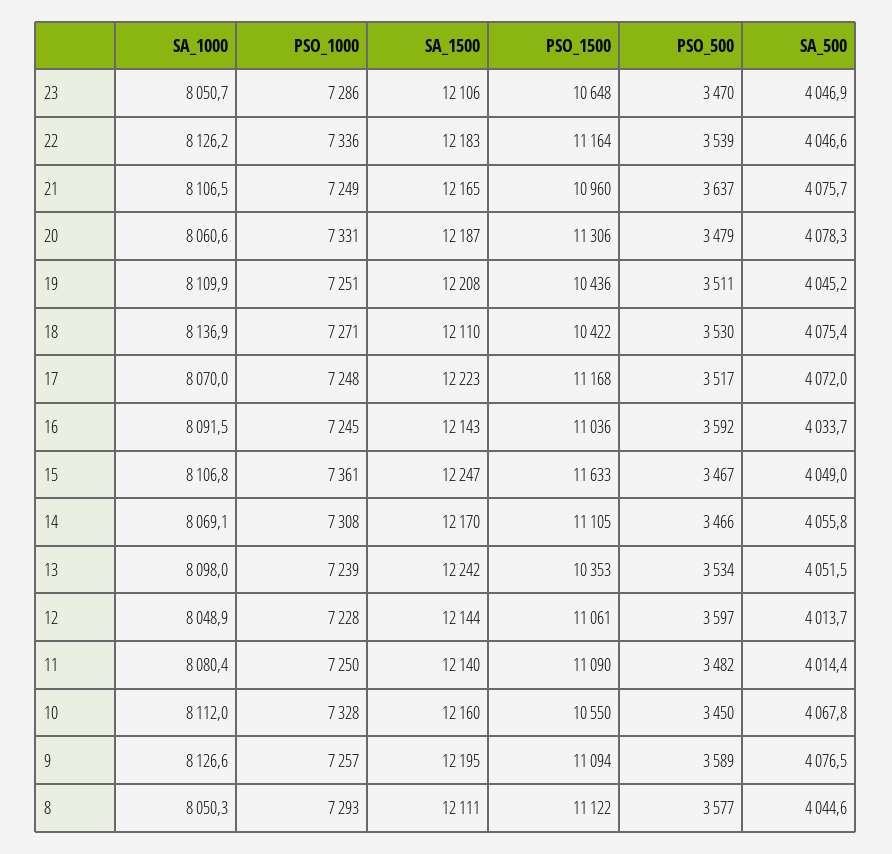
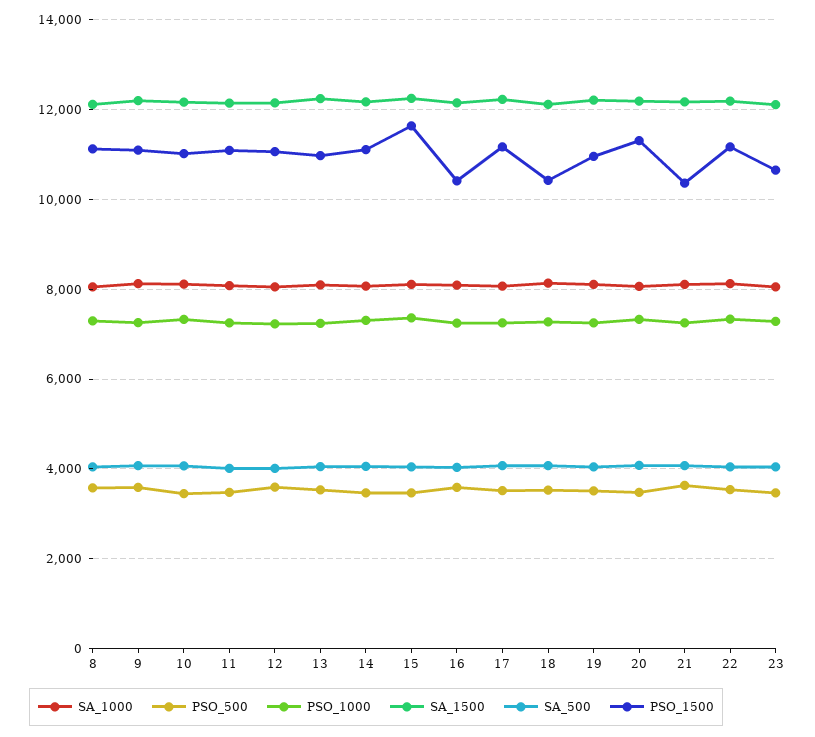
  {
    "SA_1000": {
      "23": 8050.7,
      "22": 8126.2,
      "21": 8106.5,
      "20": 8060.6,
      "19": 8109.9,
      "18": 8136.9,
      "17": 8070,
      "16": 8091.5,
      "15": 8106.8,
      "14": 8069.1,
      "13": 8098,
      "12": 8048.9,
      "11": 8080.4,
      "10": 8112,
      "9": 8126.6,
      "8": 8050.3
    },
    "PSO_1000": {
      "23": 7286,
      "22": 7336,
      "21": 7249,
      "20": 7331,
      "19": 7251,
      "18": 7271,
      "17": 7248,
      "16": 7245,
      "15": 7361,
      "14": 7308,
      "13": 7239,
      "12": 7228,
      "11": 7250,
      "10": 7328,
      "9": 7257,
      "8": 7293
    },
    "SA_1500": {
      "23": 12106,
      "22": 12183,
      "21": 12165,
      "20": 12187,
      "19": 12208,
      "18": 12110,
      "17": 12223,
      "16": 12143,
      "15": 12247,
      "14": 12170,
      "13": 12242,
      "12": 12144,
      "11": 12140,
      "10": 12160,
      "9": 12195,
      "8": 12111
    },
    "PSO_1500": {
      "23": 10648,
      "22": 11164,
-     "21": 10960,
+     "21": 10400,
      "20": 11306,
-     "19": 10436,
+     "19": 11000,
      "18": 10422,
      "17": 11168,
-     "16": 11036,
+     "16": 10400,
      "15": 11633,
      "14": 11105,
-     "13": 10353,
+     "13": 11000,
      "12": 11061,
      "11": 11090,
-     "10": 10550,
+     "10": 11000,
      "9": 11094,
      "8": 11122
    },
    "PSO_500": {
      "23": 3470,
      "22": 3539,
      "21": 3637,
      "20": 3479,
      "19": 3511,
      "18": 3530,
      "17": 3517,
      "16": 3592,
      "15": 3467,
      "14": 3466,
      "13": 3534,
      "12": 3597,
      "11": 3482,
      "10": 3450,
      "9": 3589,
      "8": 3577
    },
    "SA_500": {
      "23": 4046.9,
      "22": 4046.6,
      "21": 4075.7,
      "20": 4078.3,
      "19": 4045.2,
      "18": 4075.4,
      "17": 4072,
      "16": 4033.7,
      "15": 4049,
      "14": 4055.8,
      "13": 4051.5,
      "12": 4013.7,
      "11": 4014.4,
      "10": 4067.8,
      "9": 4076.5,
      "8": 4044.6
    }
  }

